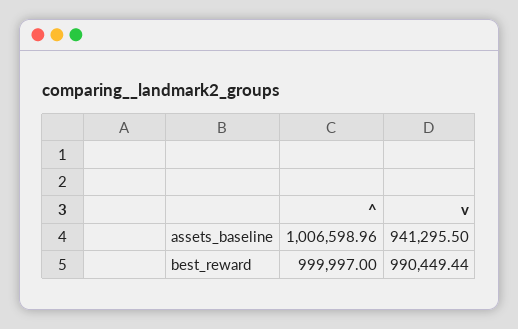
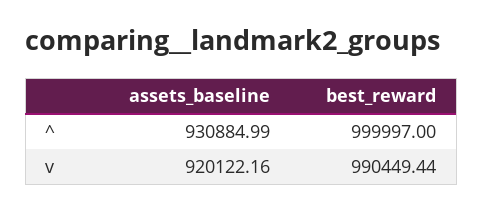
  {
    "^": {
-     "assets_baseline": 1006598.96,
+     "assets_baseline": 930884.99,
      "best_reward": 999997
    },
    "v": {
-     "assets_baseline": 941295.5,
+     "assets_baseline": 920122.16,
      "best_reward": 990449.44
    }
  }

